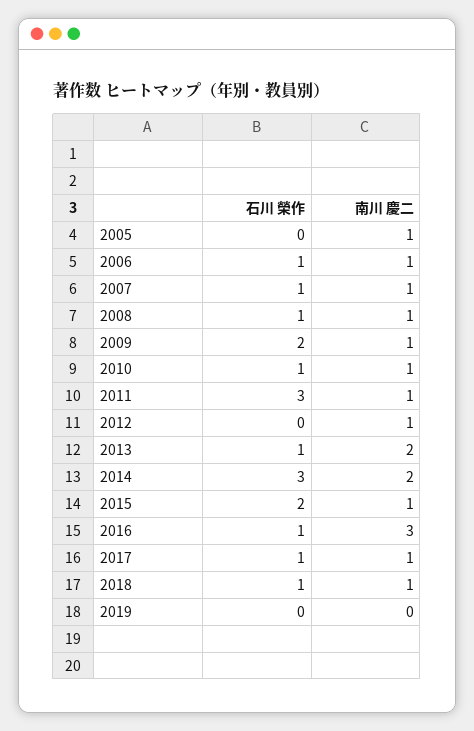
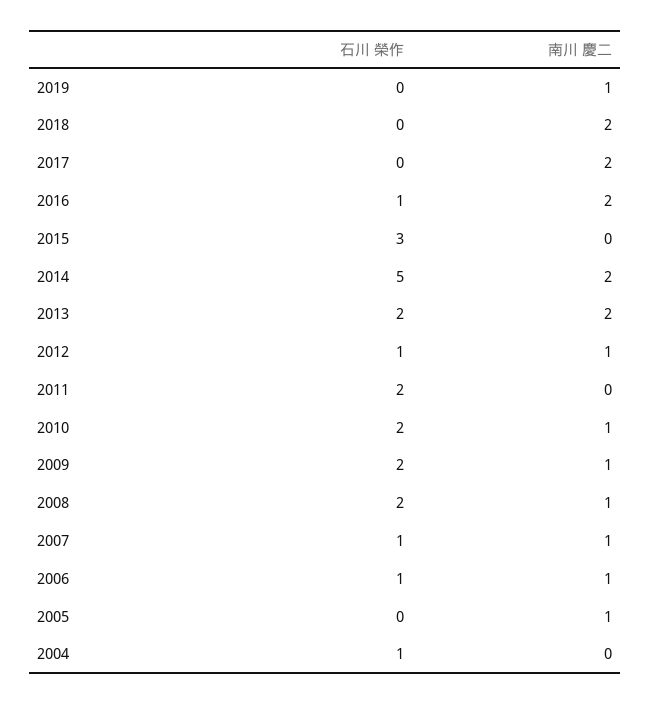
  {
    "石川 榮作": {
      "2005": 0,
      "2006": 1,
      "2007": 1,
-     "2008": 1,
+     "2008": 2,
      "2009": 2,
-     "2010": 1,
+     "2010": 2,
-     "2011": 3,
+     "2011": 2,
-     "2012": 0,
+     "2012": 1,
-     "2013": 1,
+     "2013": 2,
-     "2014": 3,
+     "2014": 5,
-     "2015": 2,
+     "2015": 3,
      "2016": 1,
-     "2017": 1,
+     "2017": 0,
-     "2018": 1,
+     "2018": 0,
-     "2019": 0
+     "2019": 0,
+     "2004": 1
    },
    "南川 慶二": {
      "2005": 1,
      "2006": 1,
      "2007": 1,
      "2008": 1,
      "2009": 1,
      "2010": 1,
-     "2011": 1,
+     "2011": 0,
      "2012": 1,
      "2013": 2,
      "2014": 2,
-     "2015": 1,
+     "2015": 0,
-     "2016": 3,
+     "2016": 2,
-     "2017": 1,
+     "2017": 2,
-     "2018": 1,
+     "2018": 2,
-     "2019": 0
+     "2019": 1,
+     "2004": 0
    }
  }

